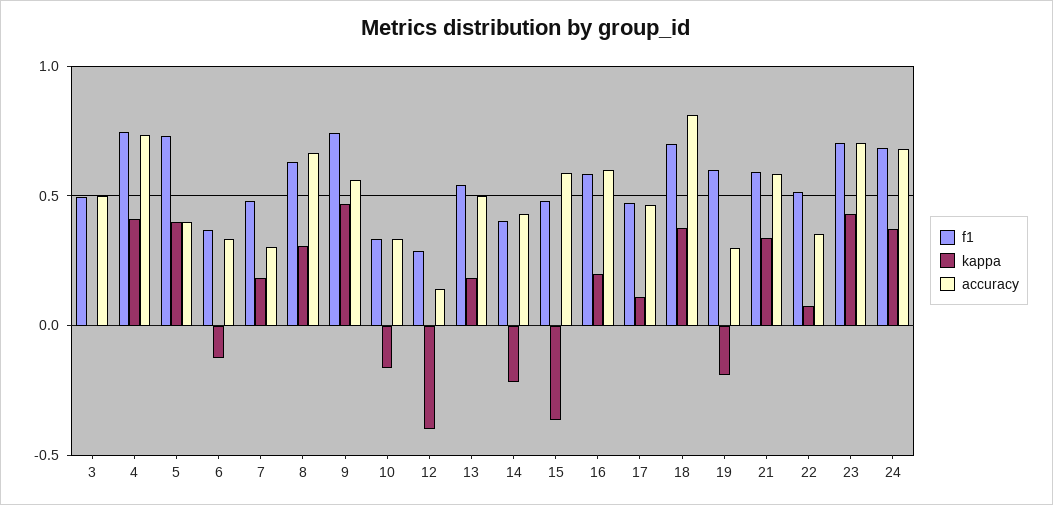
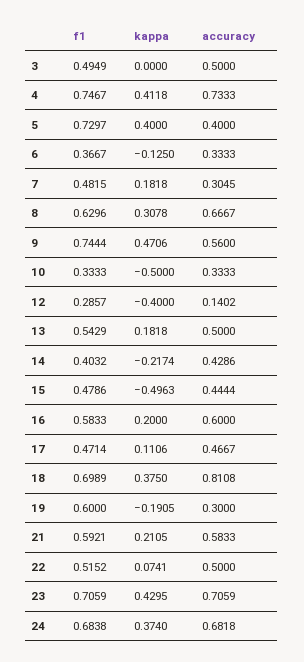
  {
    "f1": {
      "3": 0.4949,
      "4": 0.7467,
      "5": 0.7297,
      "6": 0.3667,
      "7": 0.4815,
      "8": 0.6296,
      "9": 0.7444,
      "10": 0.3333,
      "12": 0.2857,
      "13": 0.5429,
      "14": 0.4032,
      "15": 0.4786,
      "16": 0.5833,
      "17": 0.4714,
      "18": 0.6989,
      "19": 0.6,
      "21": 0.5921,
      "22": 0.5152,
      "23": 0.7059,
      "24": 0.6838
    },
    "kappa": {
      "3": 0,
      "4": 0.4118,
      "5": 0.4,
      "6": -0.125,
      "7": 0.1818,
      "8": 0.3078,
      "9": 0.4706,
-     "10": -0.15,
+     "10": -0.5,
      "12": -0.4,
      "13": 0.1818,
      "14": -0.2174,
-     "15": -0.35,
+     "15": -0.4963,
      "16": 0.2,
      "17": 0.1106,
      "18": 0.375,
      "19": -0.1905,
-     "21": 0.35,
+     "21": 0.2105,
      "22": 0.0741,
      "23": 0.4295,
      "24": 0.374
    },
    "accuracy": {
      "3": 0.5,
      "4": 0.7333,
      "5": 0.4,
      "6": 0.3333,
      "7": 0.3045,
      "8": 0.6667,
      "9": 0.56,
      "10": 0.3333,
      "12": 0.1402,
      "13": 0.5,
      "14": 0.4286,
-     "15": 0.6,
+     "15": 0.4444,
      "16": 0.6,
      "17": 0.4667,
      "18": 0.8108,
      "19": 0.3,
      "21": 0.5833,
-     "22": 0.35,
+     "22": 0.5,
      "23": 0.7059,
      "24": 0.6818
    }
  }

